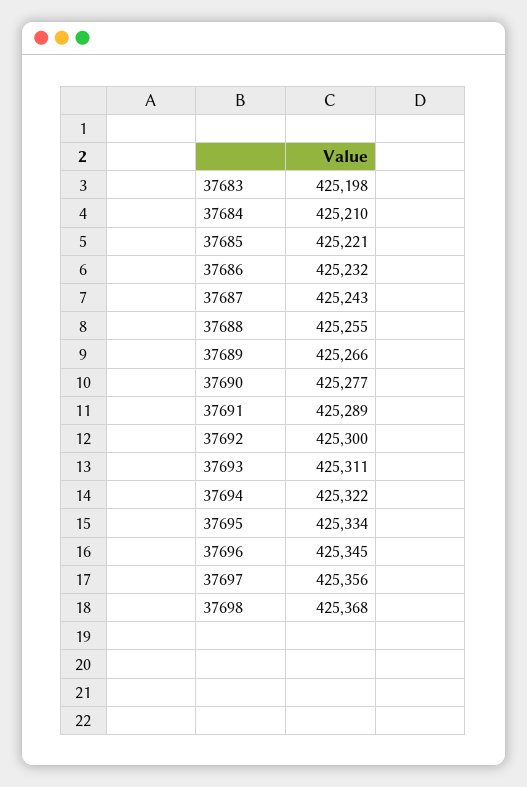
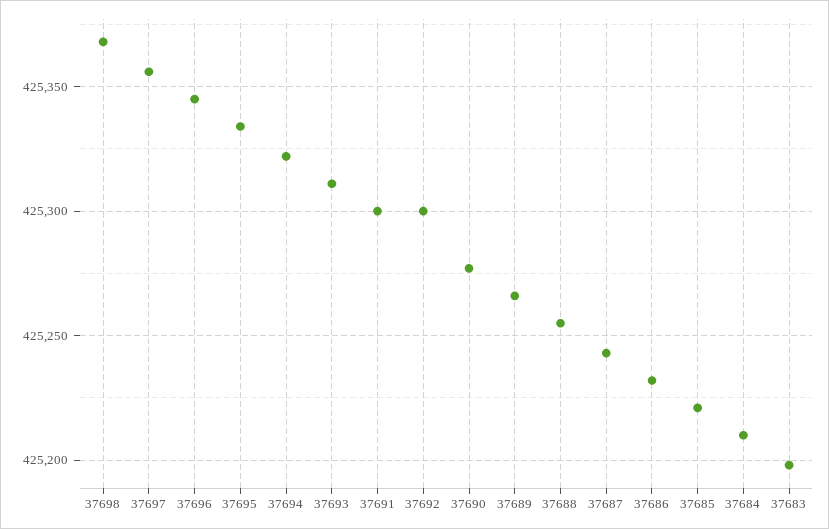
  {
    "37683": 425198,
    "37684": 425210,
    "37685": 425221,
    "37686": 425232,
    "37687": 425243,
    "37688": 425255,
    "37689": 425266,
    "37690": 425277,
-   "37691": 425289,
+   "37691": 425300,
    "37692": 425300,
    "37693": 425311,
    "37694": 425322,
    "37695": 425334,
    "37696": 425345,
    "37697": 425356,
    "37698": 425368
  }

